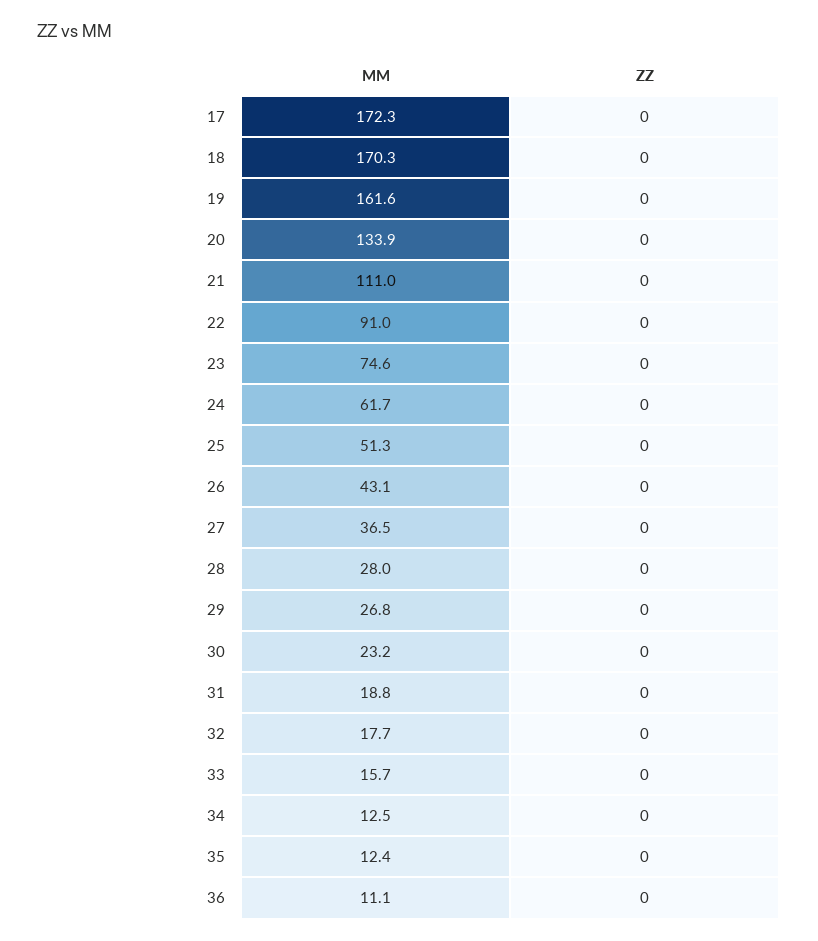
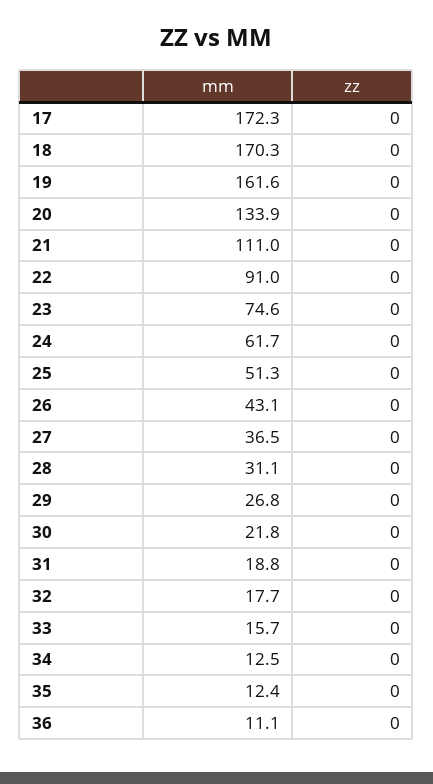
  {
    "MM": {
      "17": 172.3,
      "18": 170.3,
      "19": 161.6,
      "20": 133.9,
      "21": 111,
      "22": 91,
      "23": 74.6,
      "24": 61.7,
      "25": 51.3,
      "26": 43.1,
      "27": 36.5,
-     "28": 28,
+     "28": 31.1,
      "29": 26.8,
-     "30": 23.2,
+     "30": 21.8,
      "31": 18.8,
      "32": 17.7,
      "33": 15.7,
      "34": 12.5,
      "35": 12.4,
      "36": 11.1
    },
    "ZZ": {
      "17": 0,
      "18": 0,
      "19": 0,
      "20": 0,
      "21": 0,
      "22": 0,
      "23": 0,
      "24": 0,
      "25": 0,
      "26": 0,
      "27": 0,
      "28": 0,
      "29": 0,
      "30": 0,
      "31": 0,
      "32": 0,
      "33": 0,
      "34": 0,
      "35": 0,
      "36": 0
    }
  }

